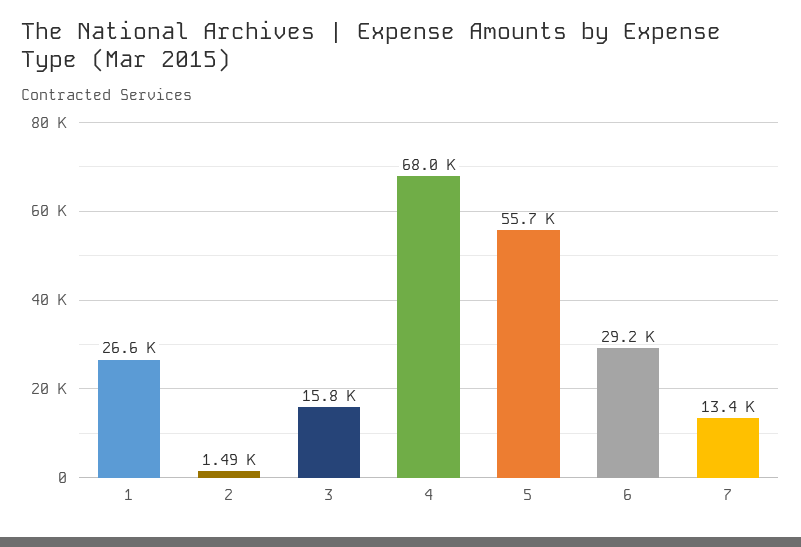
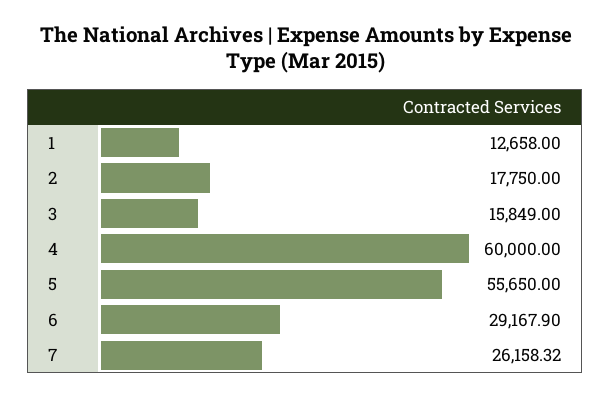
  {
-   "1": 26600,
+   "1": 12658,
-   "2": 1490,
+   "2": 17750,
    "3": 15849,
-   "4": 68000,
+   "4": 60000,
    "5": 55650,
    "6": 29167.9,
-   "7": 13400
+   "7": 26158.32
  }

